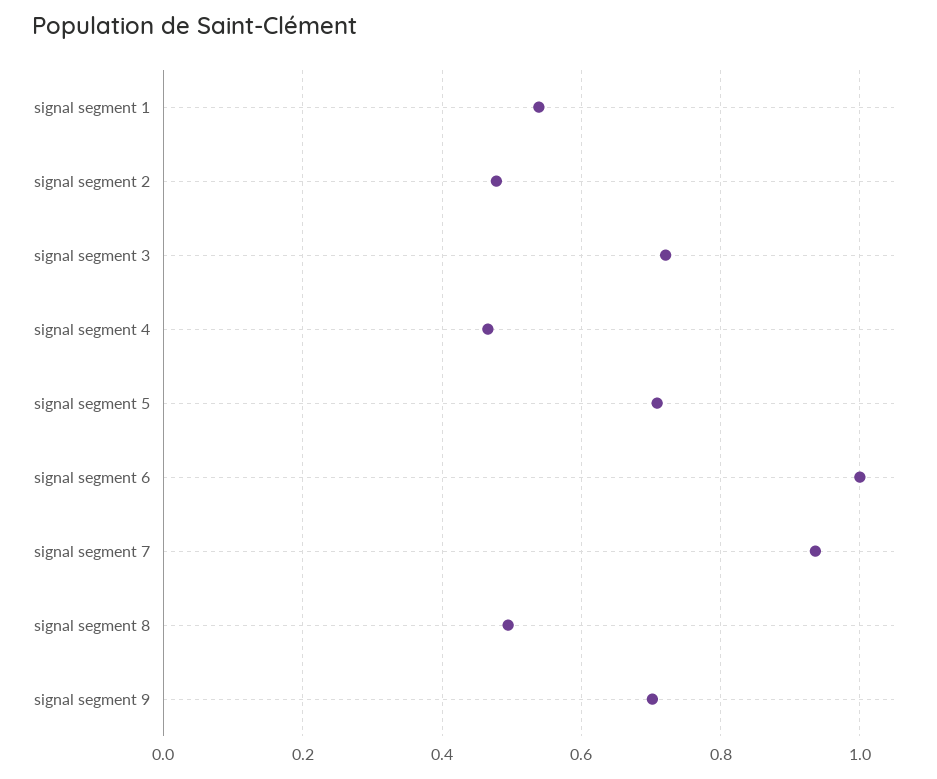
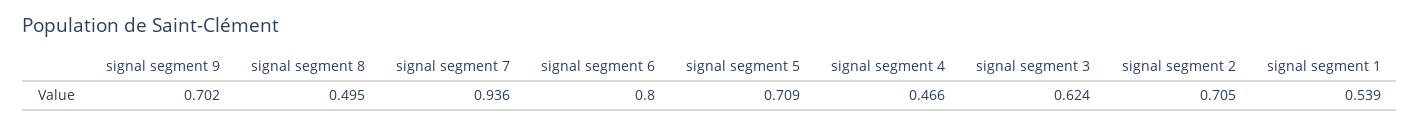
  {
    "signal segment 1": 0.539,
-   "signal segment 2": 0.48,
+   "signal segment 2": 0.705,
-   "signal segment 3": 0.72,
+   "signal segment 3": 0.624,
    "signal segment 4": 0.466,
    "signal segment 5": 0.709,
-   "signal segment 6": 1,
+   "signal segment 6": 0.8,
    "signal segment 7": 0.936,
    "signal segment 8": 0.495,
    "signal segment 9": 0.702
  }

